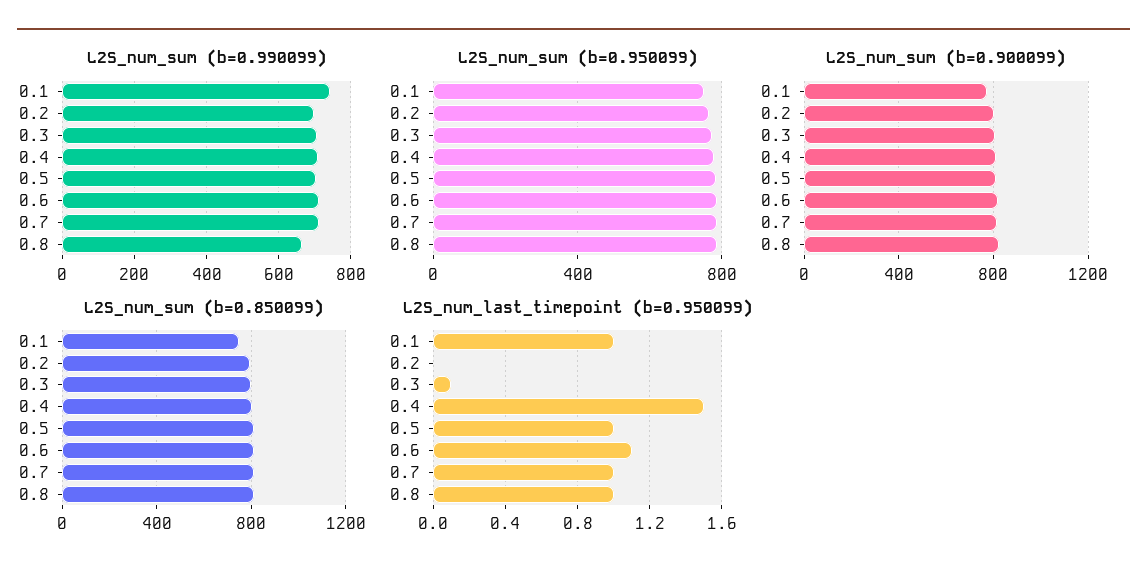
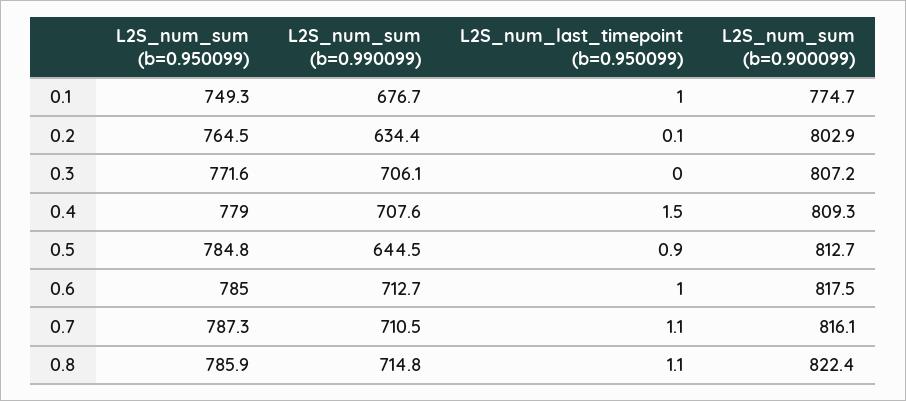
  {
    "L2S_num_sum (b=0.990099)": {
-     "0.1": 740,
+     "0.1": 676.7,
-     "0.2": 700,
+     "0.2": 634.4,
      "0.3": 706.1,
      "0.4": 707.6,
-     "0.5": 700,
+     "0.5": 644.5,
      "0.6": 712.7,
      "0.7": 710.5,
-     "0.8": 660
+     "0.8": 714.8
    },
    "L2S_num_sum (b=0.950099)": {
      "0.1": 749.3,
      "0.2": 764.5,
      "0.3": 771.6,
      "0.4": 779,
      "0.5": 784.8,
      "0.6": 785,
      "0.7": 787.3,
      "0.8": 785.9
    },
    "L2S_num_sum (b=0.900099)": {
      "0.1": 774.7,
      "0.2": 802.9,
      "0.3": 807.2,
      "0.4": 809.3,
      "0.5": 812.7,
      "0.6": 817.5,
      "0.7": 816.1,
      "0.8": 822.4
    },
-   "L2S_num_sum (b=0.850099)": {
-     "0.1": 750,
-     "0.2": 800,
-     "0.3": 800,
-     "0.4": 800,
-     "0.5": 800,
-     "0.6": 800,
-     "0.7": 800,
-     "0.8": 800
-   },
    "L2S_num_last_timepoint (b=0.950099)": {
      "0.1": 1,
-     "0.2": 0,
+     "0.2": 0.1,
-     "0.3": 0.1,
+     "0.3": 0,
      "0.4": 1.5,
-     "0.5": 1,
+     "0.5": 0.9,
-     "0.6": 1.1,
+     "0.6": 1,
-     "0.7": 1,
+     "0.7": 1.1,
-     "0.8": 1
+     "0.8": 1.1
    }
  }

